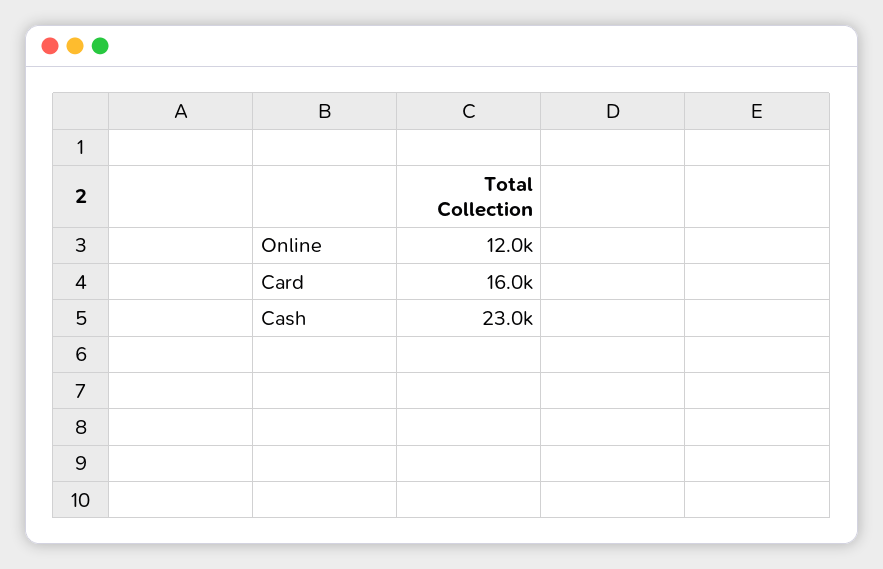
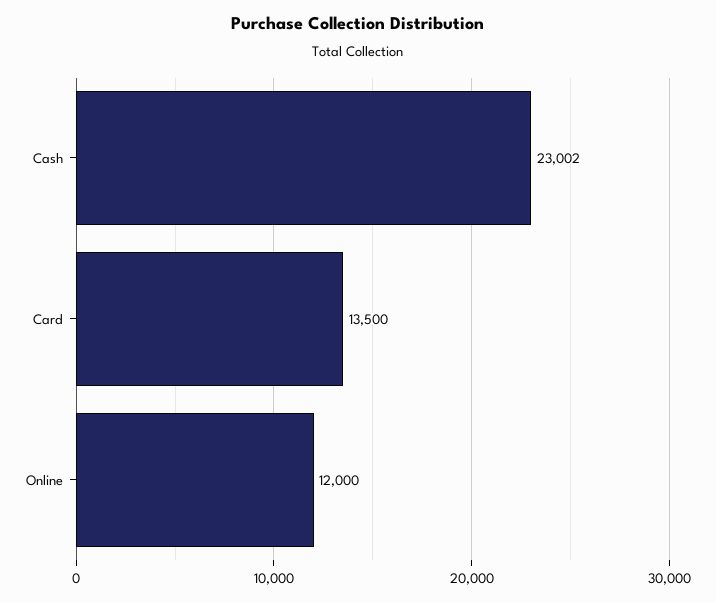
  {
    "Online": 12000,
-   "Card": 16000,
+   "Card": 13500,
    "Cash": 23002
  }

